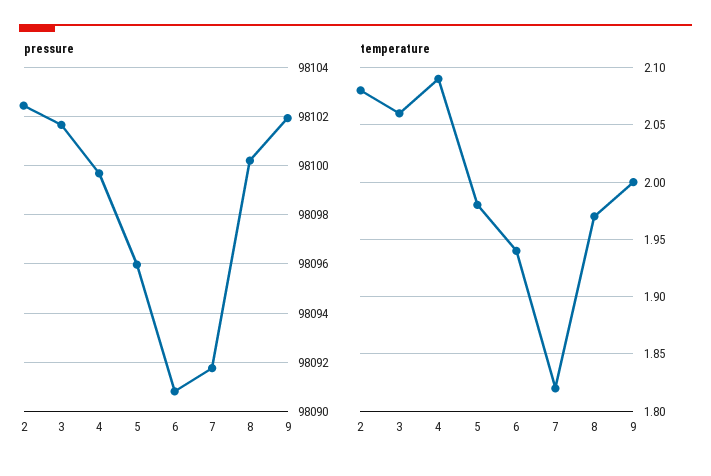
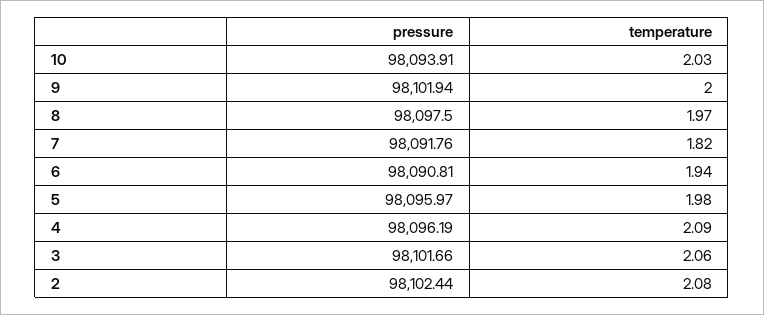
  {
    "pressure": {
      "2": 98102.44,
      "3": 98101.66,
-     "4": 98099.75,
+     "4": 98096.19,
      "5": 98095.97,
      "6": 98090.81,
      "7": 98091.76,
-     "8": 98100.25,
+     "8": 98097.5,
-     "9": 98101.94
+     "9": 98101.94,
+     "10": 98093.91
    },
    "temperature": {
      "2": 2.08,
      "3": 2.06,
      "4": 2.09,
      "5": 1.98,
      "6": 1.94,
      "7": 1.82,
      "8": 1.97,
-     "9": 2
+     "9": 2,
+     "10": 2.03
    }
  }

